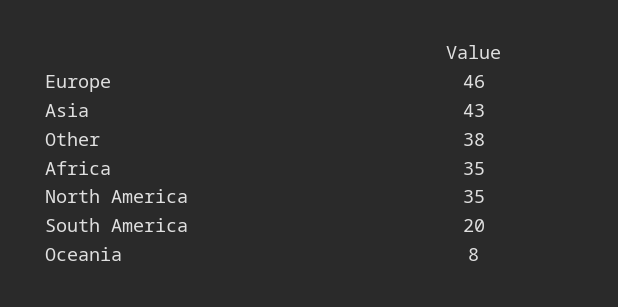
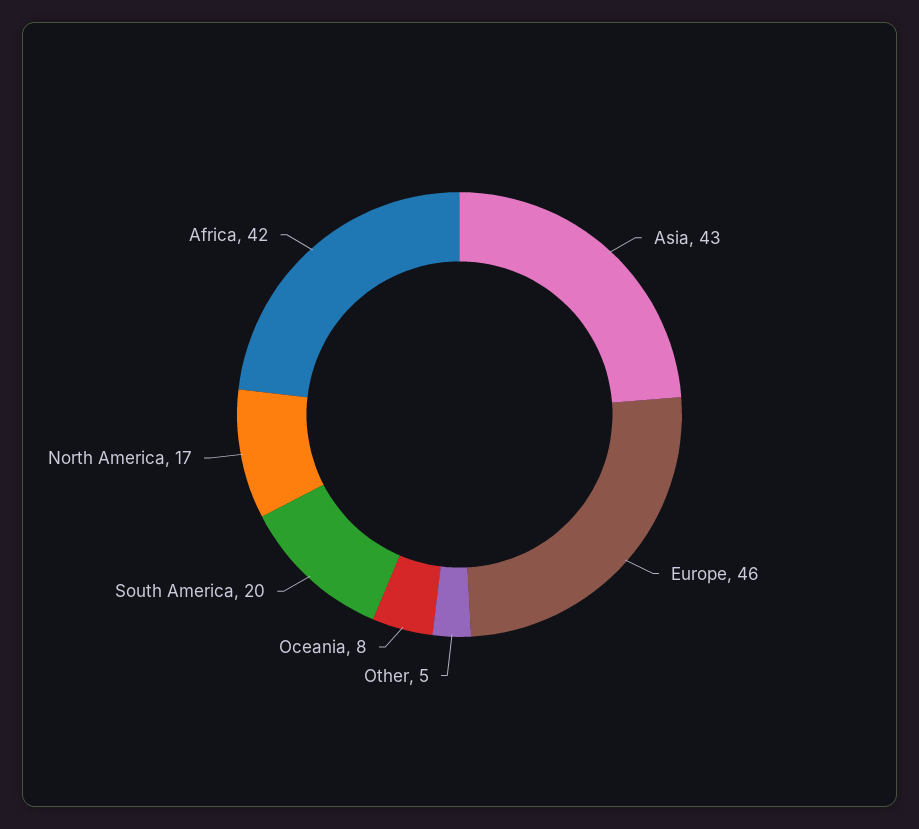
  {
    "Europe": 46,
    "Asia": 43,
-   "Other": 38,
+   "Other": 5,
-   "Africa": 35,
+   "Africa": 42,
-   "North America": 35,
+   "North America": 17,
    "South America": 20,
    "Oceania": 8
  }

